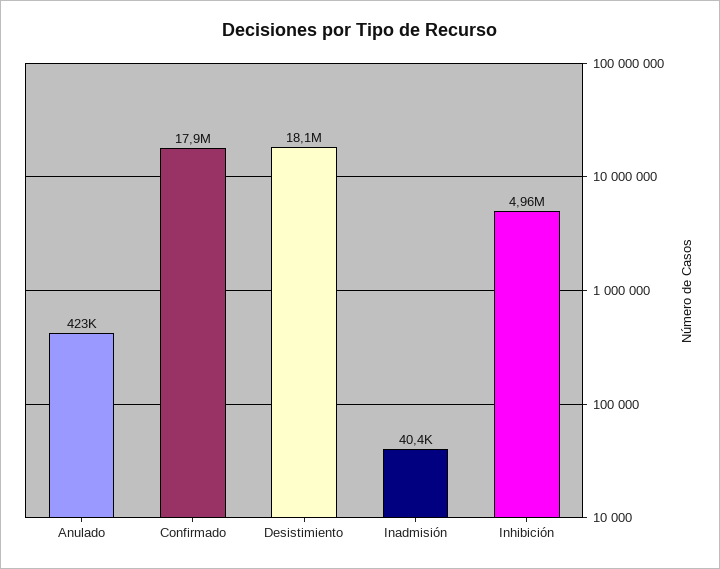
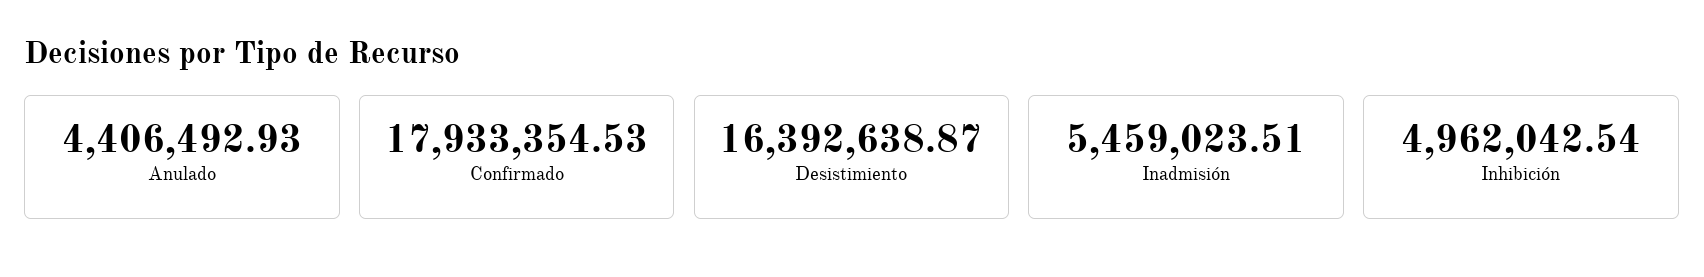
  {
-   "Anulado": 423000,
+   "Anulado": 4406492.93,
    "Confirmado": 17933354.53,
-   "Desistimiento": 18100000,
+   "Desistimiento": 16392638.87,
-   "Inadmisión": 40400,
+   "Inadmisión": 5459023.51,
    "Inhibición": 4962042.54
  }

